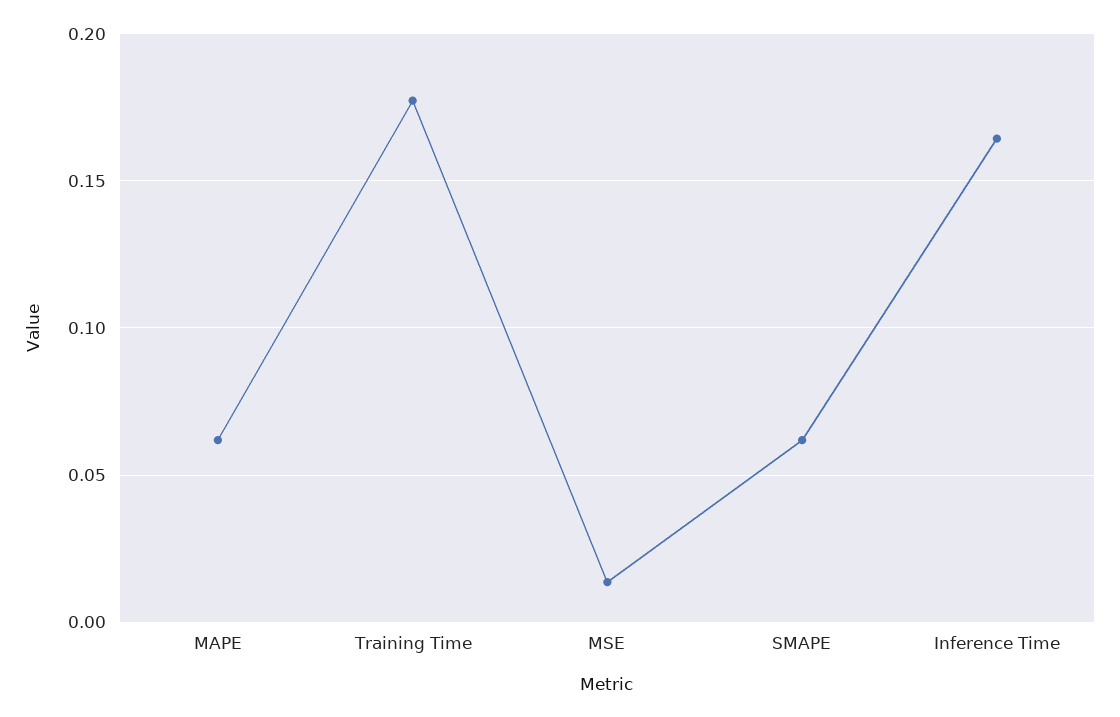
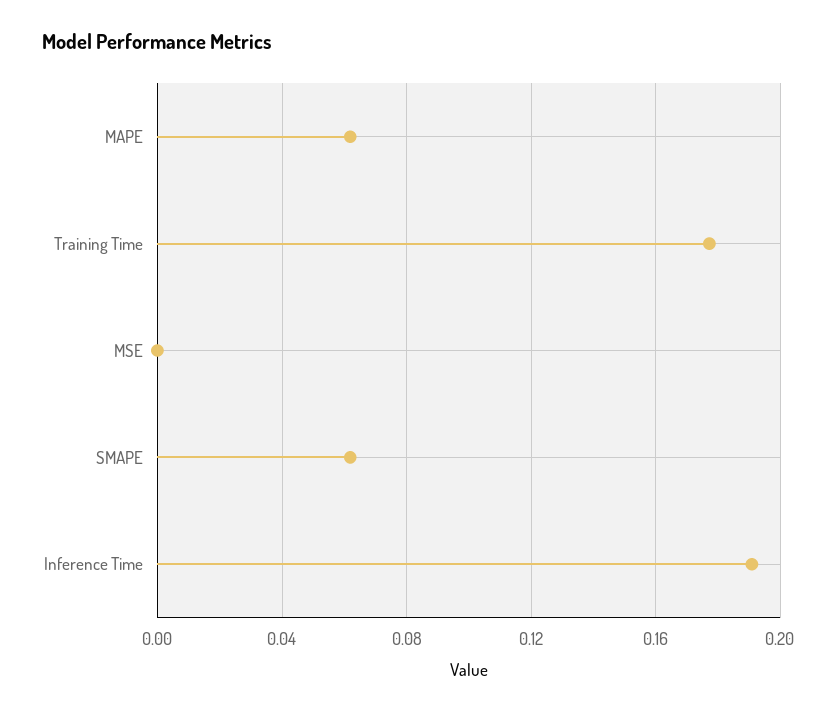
  {
    "MAPE": 0.06,
    "Training Time": 0.175,
-   "MSE": 0.015,
+   "MSE": 0,
    "SMAPE": 0.06,
-   "Inference Time": 0.165
+   "Inference Time": 0.19
  }

